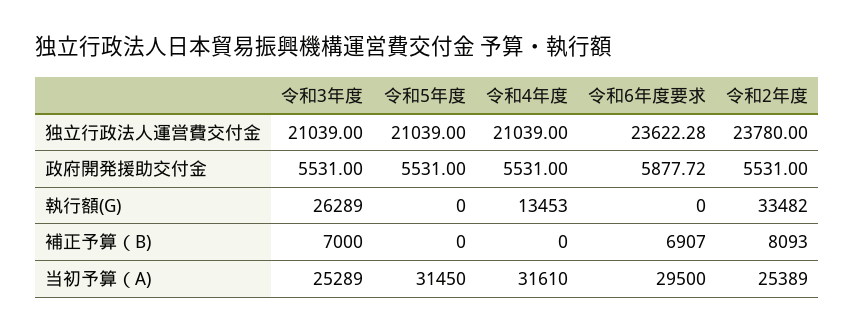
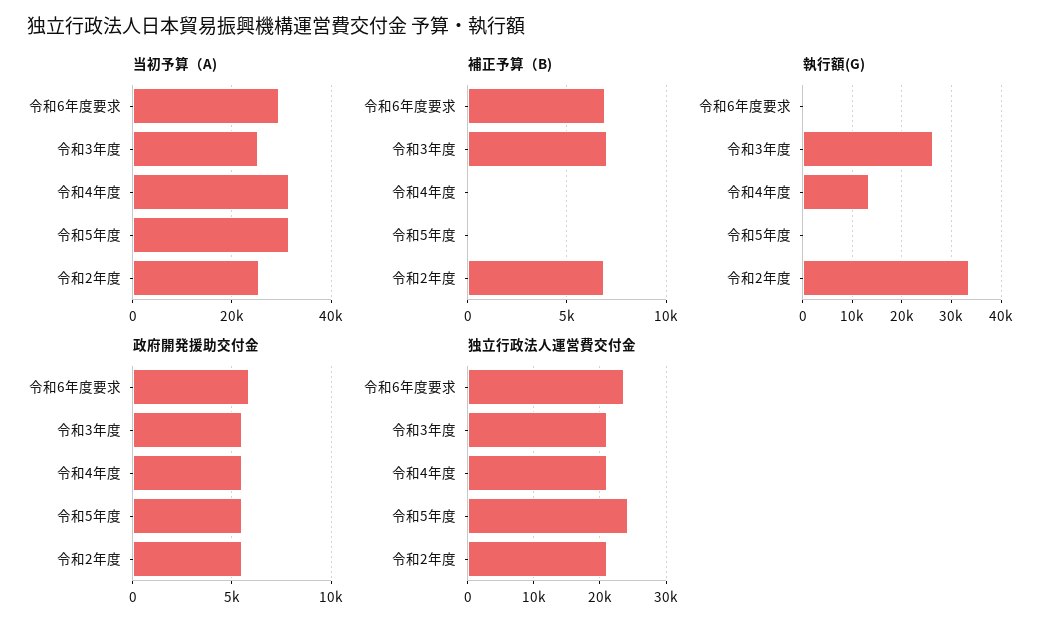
  {
    "独立行政法人運営費交付金": {
      "令和3年度": 21039,
-     "令和5年度": 21039,
+     "令和5年度": 24000,
      "令和4年度": 21039,
      "令和6年度要求": 23622.28,
-     "令和2年度": 23780
+     "令和2年度": 21000
    },
    "政府開発援助交付金": {
      "令和3年度": 5531,
      "令和5年度": 5531,
      "令和4年度": 5531,
      "令和6年度要求": 5877.72,
      "令和2年度": 5531
    },
    "執行額(G)": {
      "令和3年度": 26289,
      "令和5年度": 0,
      "令和4年度": 13453,
      "令和6年度要求": 0,
      "令和2年度": 33482
    },
    "補正予算（B)": {
      "令和3年度": 7000,
      "令和5年度": 0,
      "令和4年度": 0,
      "令和6年度要求": 6907,
-     "令和2年度": 8093
+     "令和2年度": 7000
    },
    "当初予算（A)": {
      "令和3年度": 25289,
      "令和5年度": 31450,
      "令和4年度": 31610,
      "令和6年度要求": 29500,
      "令和2年度": 25389
    }
  }

